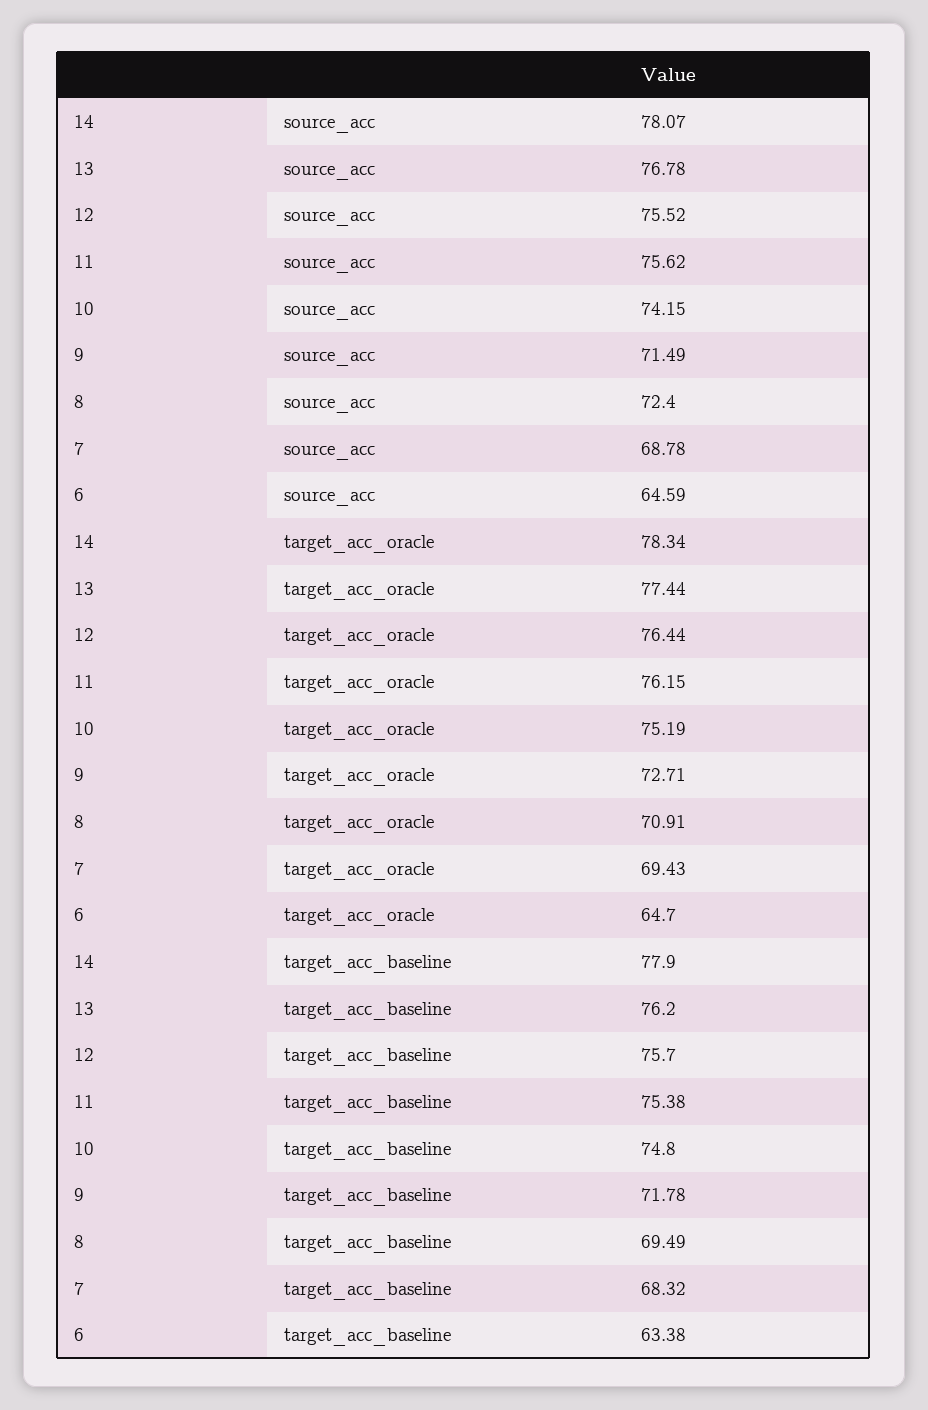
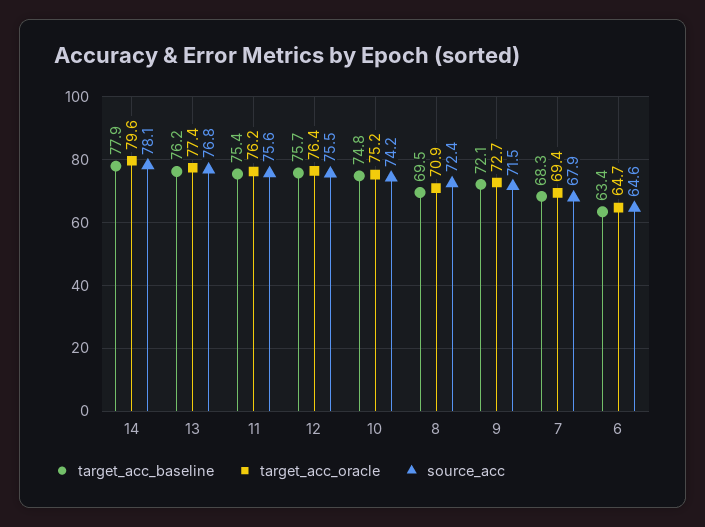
  {
    "source_acc": {
      "14": 78.07,
      "13": 76.78,
      "12": 75.52,
      "11": 75.62,
      "10": 74.15,
      "9": 71.49,
      "8": 72.4,
-     "7": 68.78,
+     "7": 67.9,
      "6": 64.59
    },
    "target_acc_oracle": {
-     "14": 78.34,
+     "14": 79.6,
      "13": 77.44,
      "12": 76.44,
      "11": 76.15,
      "10": 75.19,
      "9": 72.71,
      "8": 70.91,
      "7": 69.43,
      "6": 64.7
    },
    "target_acc_baseline": {
      "14": 77.9,
      "13": 76.2,
      "12": 75.7,
      "11": 75.38,
      "10": 74.8,
-     "9": 71.78,
+     "9": 72.1,
      "8": 69.49,
      "7": 68.32,
      "6": 63.38
    }
  }

